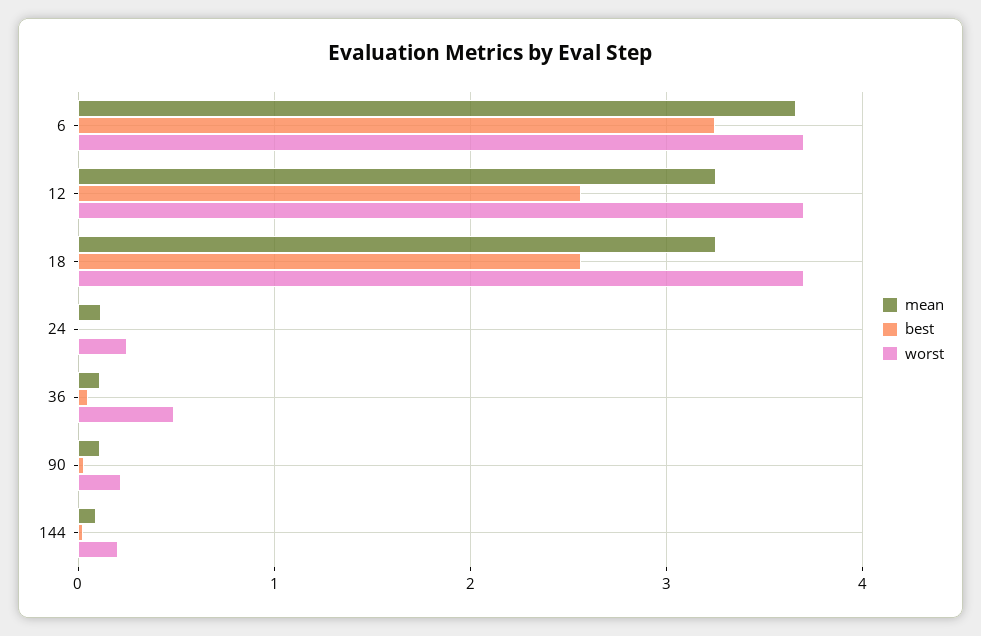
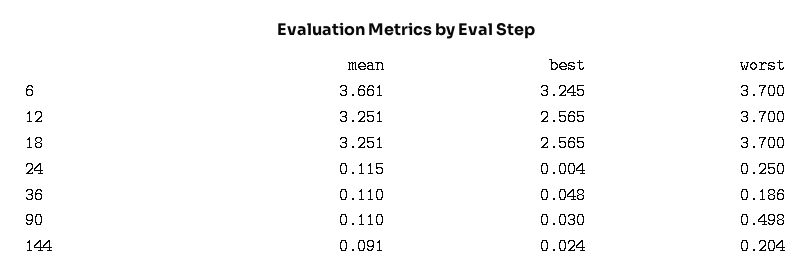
  {
    "mean": {
      "6": 3.661,
      "12": 3.251,
      "18": 3.251,
      "24": 0.115,
      "36": 0.11,
      "90": 0.11,
      "144": 0.091
    },
    "best": {
      "6": 3.245,
      "12": 2.565,
      "18": 2.565,
      "24": 0.004,
      "36": 0.048,
      "90": 0.03,
      "144": 0.024
    },
    "worst": {
      "6": 3.7,
      "12": 3.7,
      "18": 3.7,
      "24": 0.25,
-     "36": 0.5,
+     "36": 0.186,
-     "90": 0.2,
+     "90": 0.498,
      "144": 0.204
    }
  }

